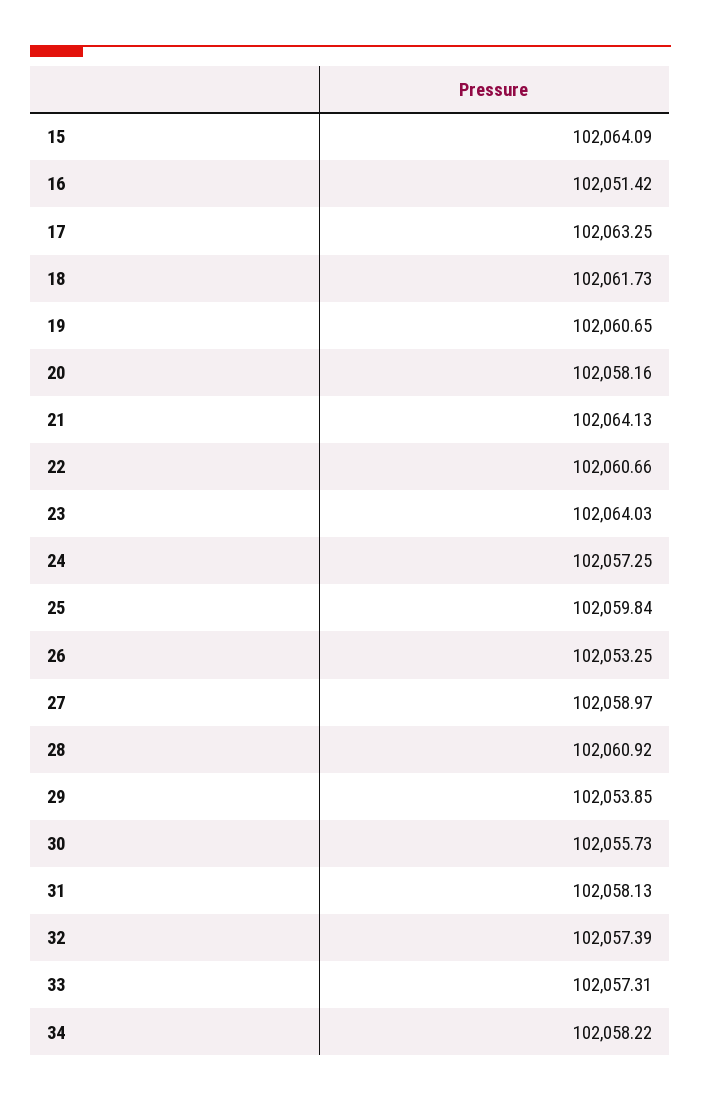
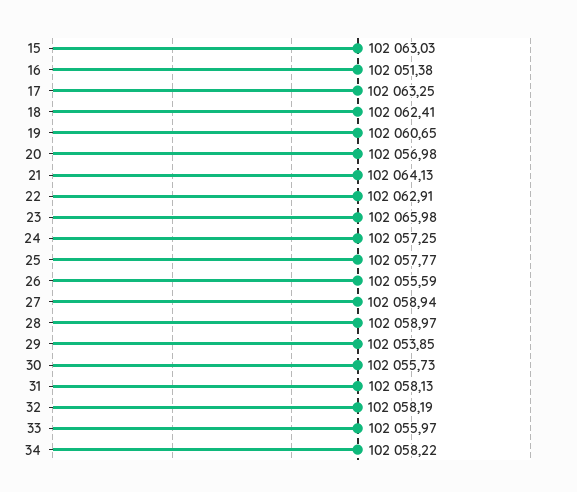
  {
-   "15": 102064.09,
+   "15": 102063.03,
-   "16": 102051.42,
+   "16": 102051.38,
    "17": 102063.25,
-   "18": 102061.73,
+   "18": 102062.41,
    "19": 102060.65,
-   "20": 102058.16,
+   "20": 102056.98,
    "21": 102064.13,
-   "22": 102060.66,
+   "22": 102062.91,
-   "23": 102064.03,
+   "23": 102065.98,
    "24": 102057.25,
-   "25": 102059.84,
+   "25": 102057.77,
-   "26": 102053.25,
+   "26": 102055.59,
-   "27": 102058.97,
+   "27": 102058.94,
-   "28": 102060.92,
+   "28": 102058.97,
    "29": 102053.85,
    "30": 102055.73,
    "31": 102058.13,
-   "32": 102057.39,
+   "32": 102058.19,
-   "33": 102057.31,
+   "33": 102055.97,
    "34": 102058.22
  }

